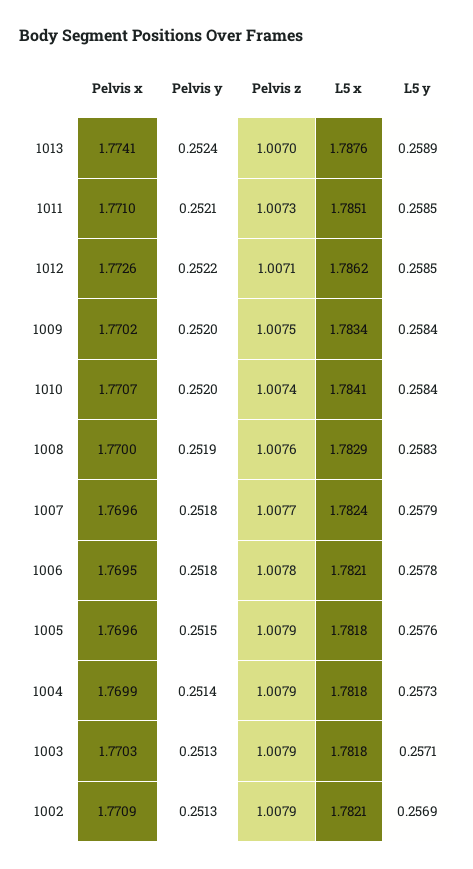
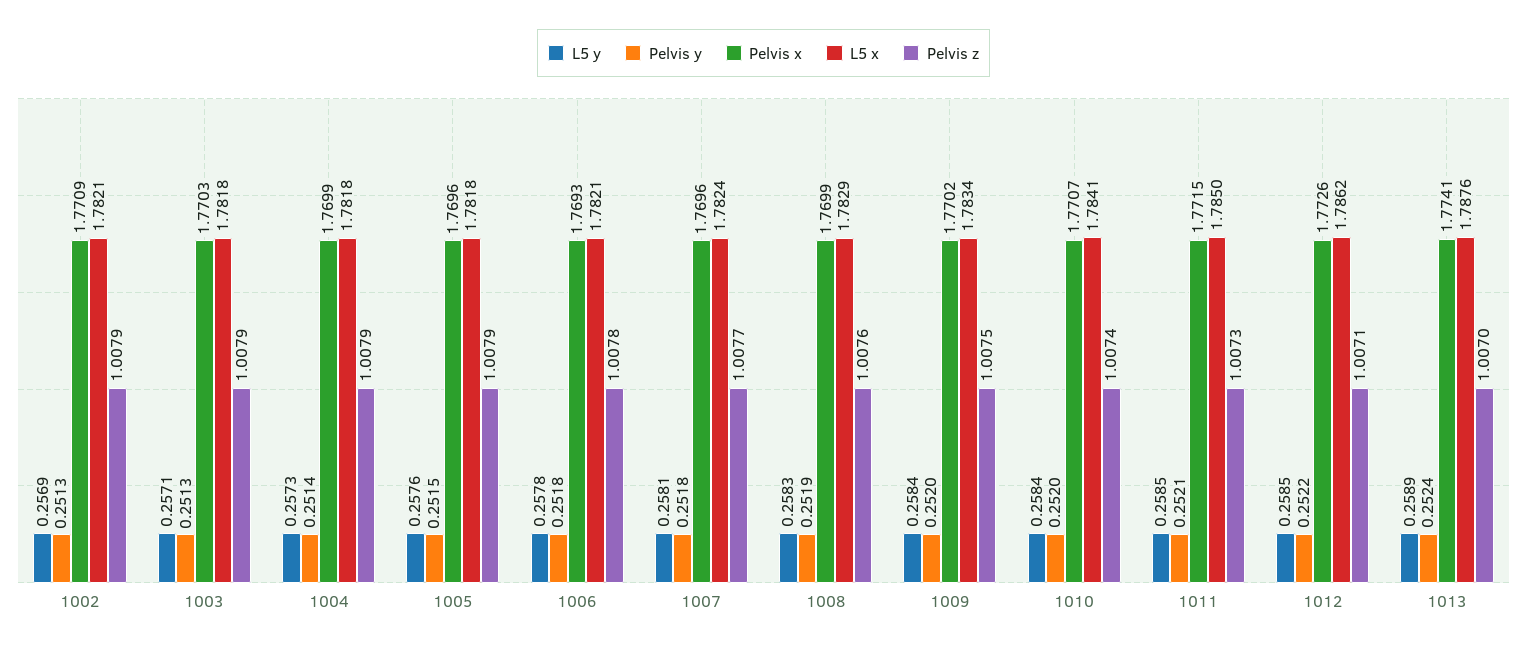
  {
    "Pelvis x": {
      "1013": 1.7741,
-     "1011": 1.771,
+     "1011": 1.7715,
      "1012": 1.7726,
      "1009": 1.7702,
      "1010": 1.7707,
-     "1008": 1.77,
+     "1008": 1.7699,
      "1007": 1.7696,
-     "1006": 1.7695,
+     "1006": 1.7693,
      "1005": 1.7696,
      "1004": 1.7699,
      "1003": 1.7703,
      "1002": 1.7709
    },
    "Pelvis y": {
      "1013": 0.2524,
      "1011": 0.2521,
      "1012": 0.2522,
      "1009": 0.252,
      "1010": 0.252,
      "1008": 0.2519,
      "1007": 0.2518,
      "1006": 0.2518,
      "1005": 0.2515,
      "1004": 0.2514,
      "1003": 0.2513,
      "1002": 0.2513
    },
    "Pelvis z": {
      "1013": 1.007,
      "1011": 1.0073,
      "1012": 1.0071,
      "1009": 1.0075,
      "1010": 1.0074,
      "1008": 1.0076,
      "1007": 1.0077,
      "1006": 1.0078,
      "1005": 1.0079,
      "1004": 1.0079,
      "1003": 1.0079,
      "1002": 1.0079
    },
    "L5 x": {
      "1013": 1.7876,
-     "1011": 1.7851,
+     "1011": 1.785,
      "1012": 1.7862,
      "1009": 1.7834,
      "1010": 1.7841,
      "1008": 1.7829,
      "1007": 1.7824,
      "1006": 1.7821,
      "1005": 1.7818,
      "1004": 1.7818,
      "1003": 1.7818,
      "1002": 1.7821
    },
    "L5 y": {
      "1013": 0.2589,
      "1011": 0.2585,
      "1012": 0.2585,
      "1009": 0.2584,
      "1010": 0.2584,
      "1008": 0.2583,
-     "1007": 0.2579,
+     "1007": 0.2581,
      "1006": 0.2578,
      "1005": 0.2576,
      "1004": 0.2573,
      "1003": 0.2571,
      "1002": 0.2569
    }
  }

